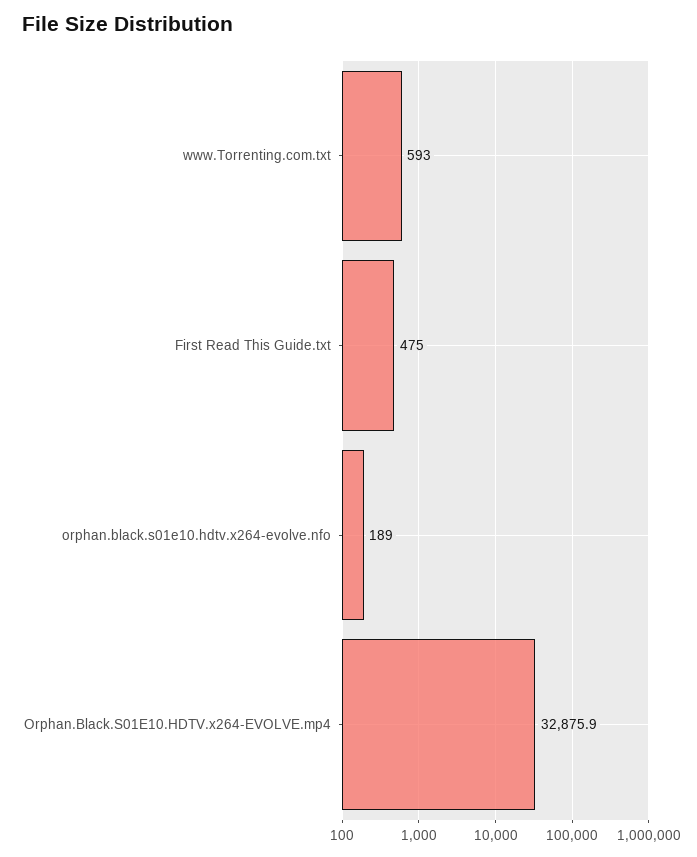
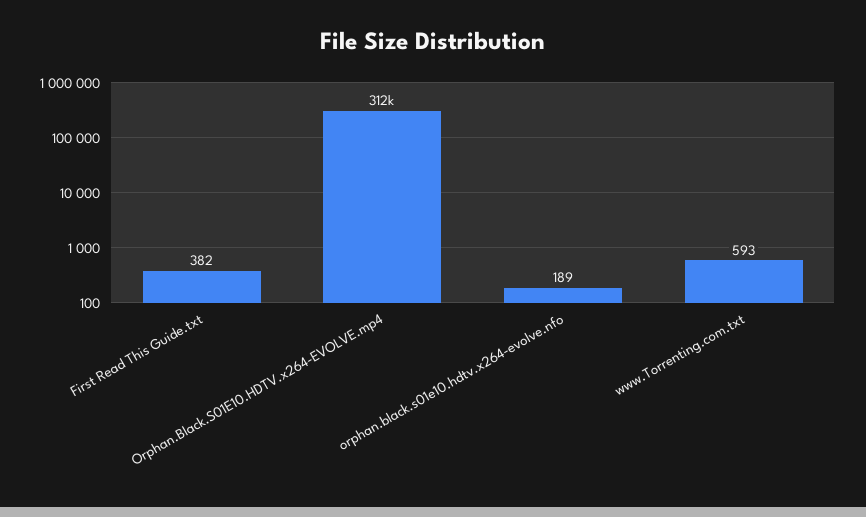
  {
    "www.Torrenting.com.txt": 593,
-   "First Read This Guide.txt": 475,
+   "First Read This Guide.txt": 382,
    "orphan.black.s01e10.hdtv.x264-evolve.nfo": 189,
-   "Orphan.Black.S01E10.HDTV.x264-EVOLVE.mp4": 32875.9
+   "Orphan.Black.S01E10.HDTV.x264-EVOLVE.mp4": 312000
  }

